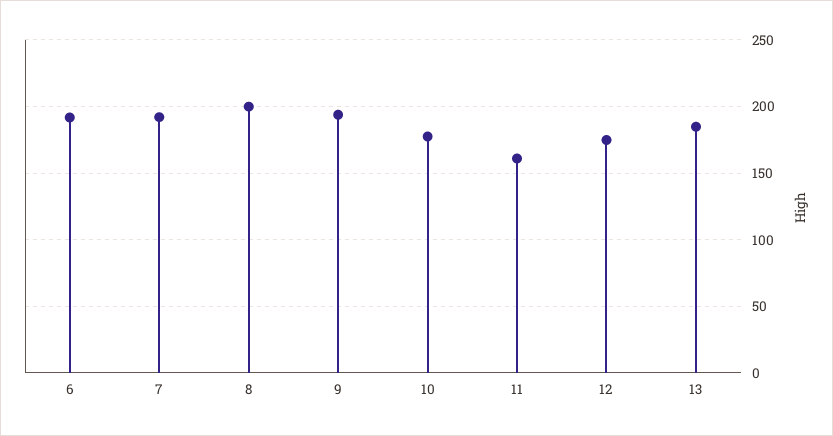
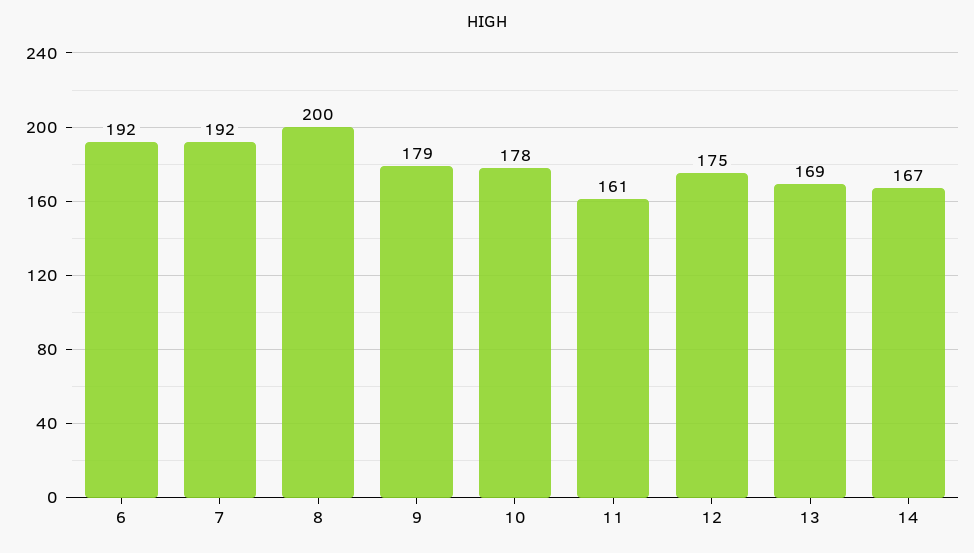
  {
    "6": 192,
    "7": 192,
    "8": 200,
-   "9": 195,
+   "9": 179,
    "10": 178,
    "11": 161,
    "12": 175,
-   "13": 185
+   "13": 169,
+   "14": 167
  }

